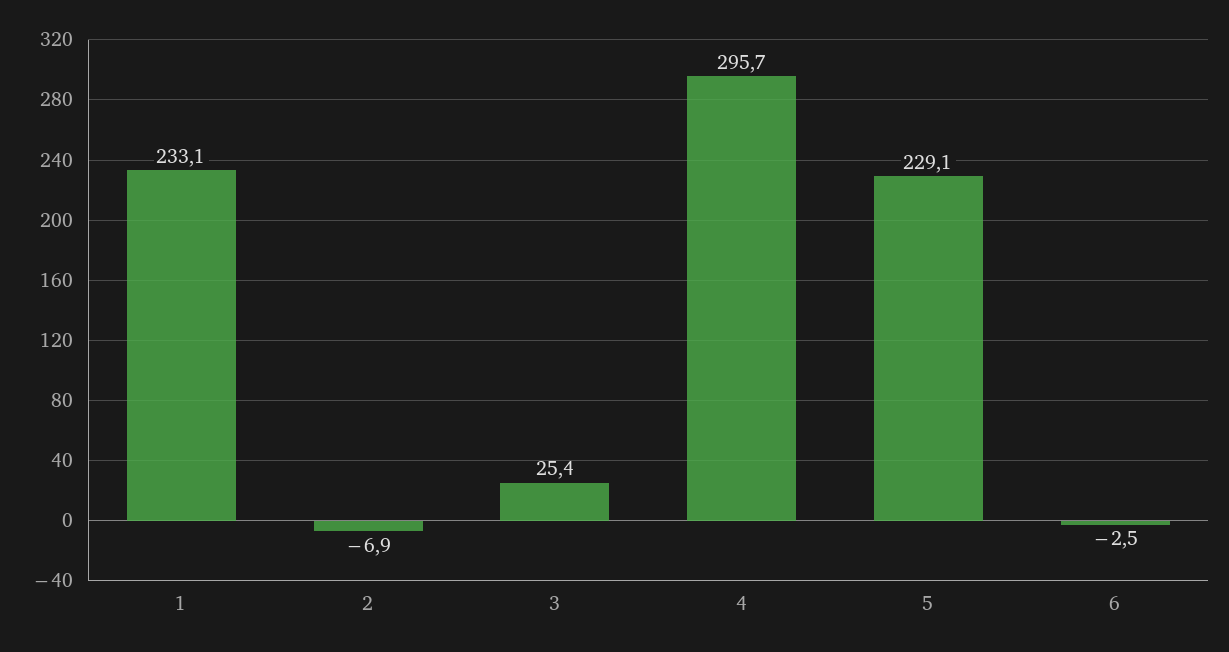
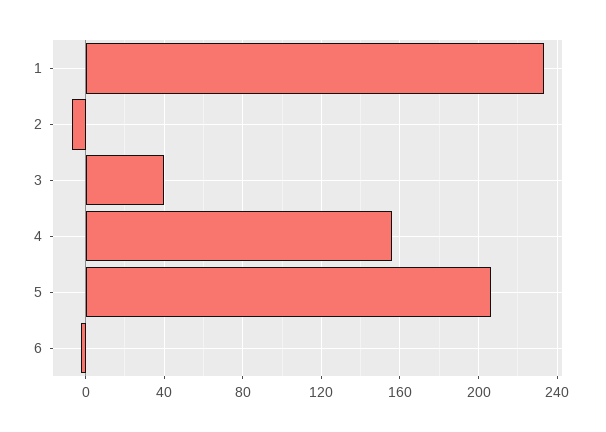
  {
    "1": 233.1,
    "2": -6.9,
-   "3": 25.4,
+   "3": 40,
-   "4": 295.7,
+   "4": 155,
-   "5": 229.1,
+   "5": 205,
    "6": -2.5
  }

